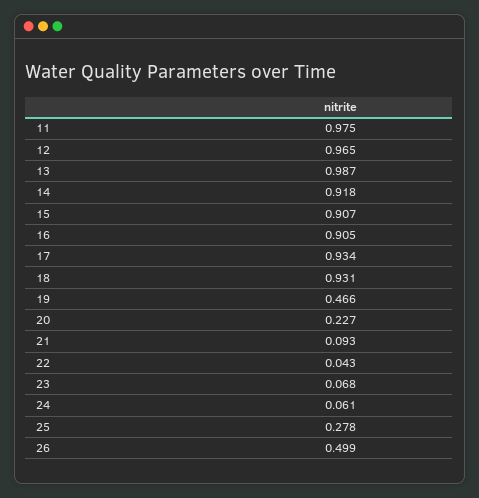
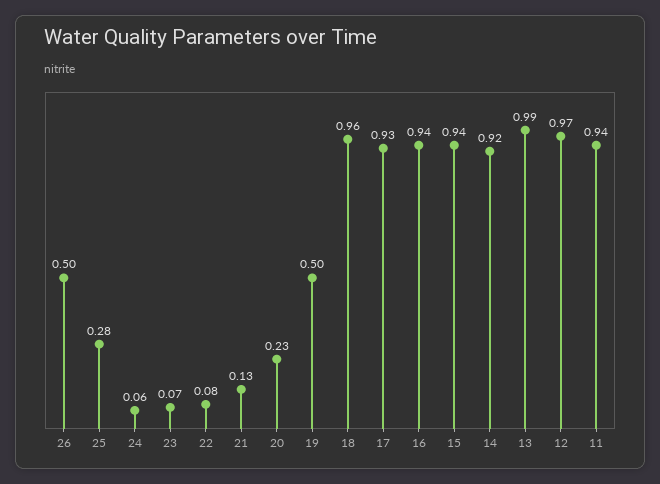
  {
-   "11": 0.975,
+   "11": 0.94,
    "12": 0.965,
    "13": 0.987,
    "14": 0.918,
-   "15": 0.907,
+   "15": 0.94,
-   "16": 0.905,
+   "16": 0.94,
    "17": 0.934,
-   "18": 0.931,
+   "18": 0.96,
-   "19": 0.466,
+   "19": 0.5,
    "20": 0.227,
-   "21": 0.093,
+   "21": 0.13,
-   "22": 0.043,
+   "22": 0.08,
    "23": 0.068,
    "24": 0.061,
    "25": 0.278,
    "26": 0.499
  }

